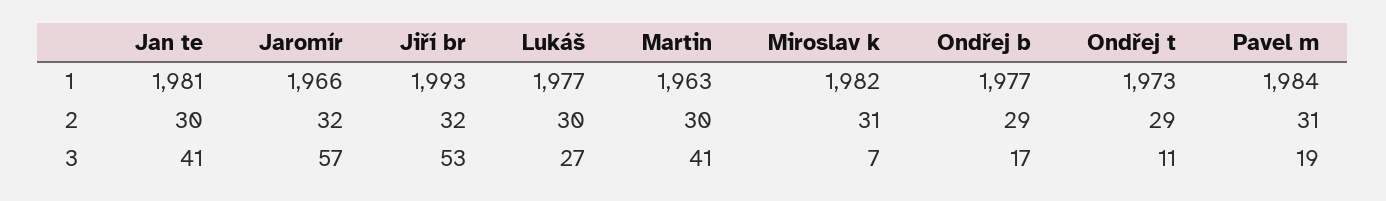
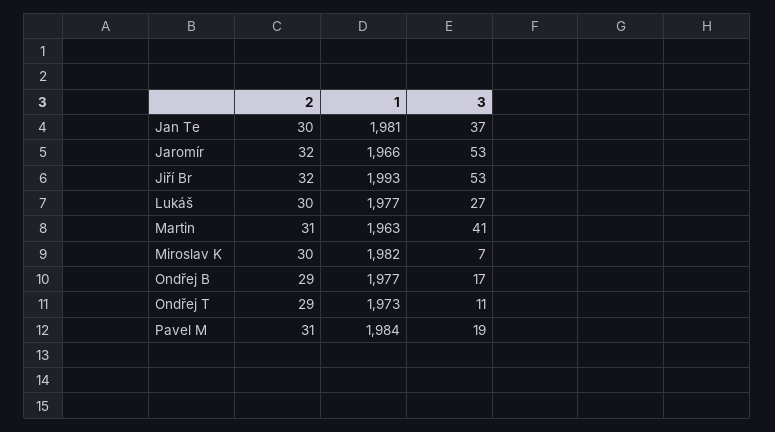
  {
    "Jan te": {
      "1": 1981,
      "2": 30,
-     "3": 41
+     "3": 37
    },
    "Jaromír": {
      "1": 1966,
      "2": 32,
-     "3": 57
+     "3": 53
    },
    "Jiří br": {
      "1": 1993,
      "2": 32,
      "3": 53
    },
    "Lukáš": {
      "1": 1977,
      "2": 30,
      "3": 27
    },
    "Martin": {
      "1": 1963,
-     "2": 30,
+     "2": 31,
      "3": 41
    },
    "Miroslav k": {
      "1": 1982,
-     "2": 31,
+     "2": 30,
      "3": 7
    },
    "Ondřej b": {
      "1": 1977,
      "2": 29,
      "3": 17
    },
    "Ondřej t": {
      "1": 1973,
      "2": 29,
      "3": 11
    },
    "Pavel m": {
      "1": 1984,
      "2": 31,
      "3": 19
    }
  }

